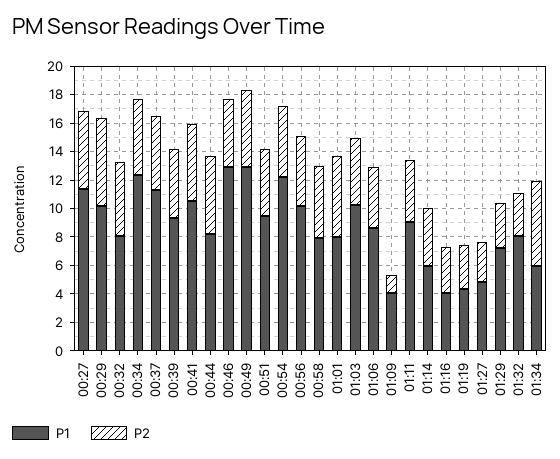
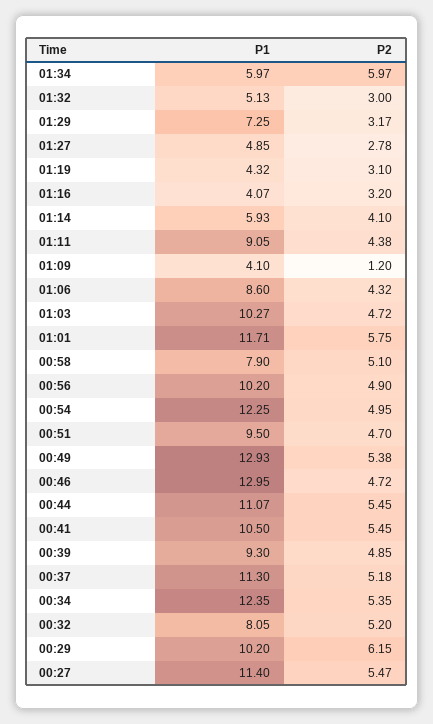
  {
    "P1": {
      "00:27": 11.4,
      "00:29": 10.2,
      "00:32": 8.05,
      "00:34": 12.35,
      "00:37": 11.3,
      "00:39": 9.3,
      "00:41": 10.5,
-     "00:44": 8,
+     "00:44": 11.07,
      "00:46": 12.95,
      "00:49": 12.93,
      "00:51": 9.5,
      "00:54": 12.25,
      "00:56": 10.2,
      "00:58": 7.9,
-     "01:01": 8,
+     "01:01": 11.71,
      "01:03": 10.27,
      "01:06": 8.6,
      "01:09": 4.1,
      "01:11": 9.05,
      "01:14": 5.93,
      "01:16": 4.07,
      "01:19": 4.32,
      "01:27": 4.85,
      "01:29": 7.25,
-     "01:32": 8,
+     "01:32": 5.13,
      "01:34": 5.97
    },
    "P2": {
      "00:27": 5.47,
      "00:29": 6.15,
      "00:32": 5.2,
      "00:34": 5.35,
      "00:37": 5.18,
      "00:39": 4.85,
      "00:41": 5.45,
      "00:44": 5.45,
      "00:46": 4.72,
      "00:49": 5.38,
      "00:51": 4.7,
      "00:54": 4.95,
      "00:56": 4.9,
      "00:58": 5.1,
      "01:01": 5.75,
      "01:03": 4.72,
      "01:06": 4.32,
      "01:09": 1.2,
      "01:11": 4.38,
      "01:14": 4.1,
      "01:16": 3.2,
      "01:19": 3.1,
      "01:27": 2.78,
      "01:29": 3.17,
      "01:32": 3,
      "01:34": 5.97
    }
  }

